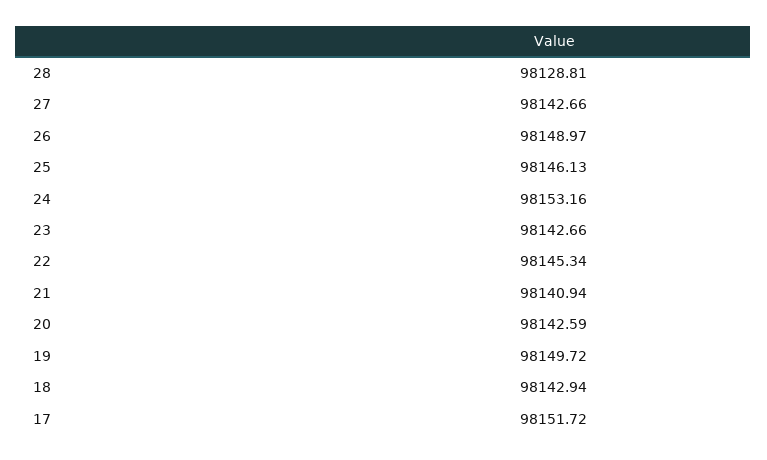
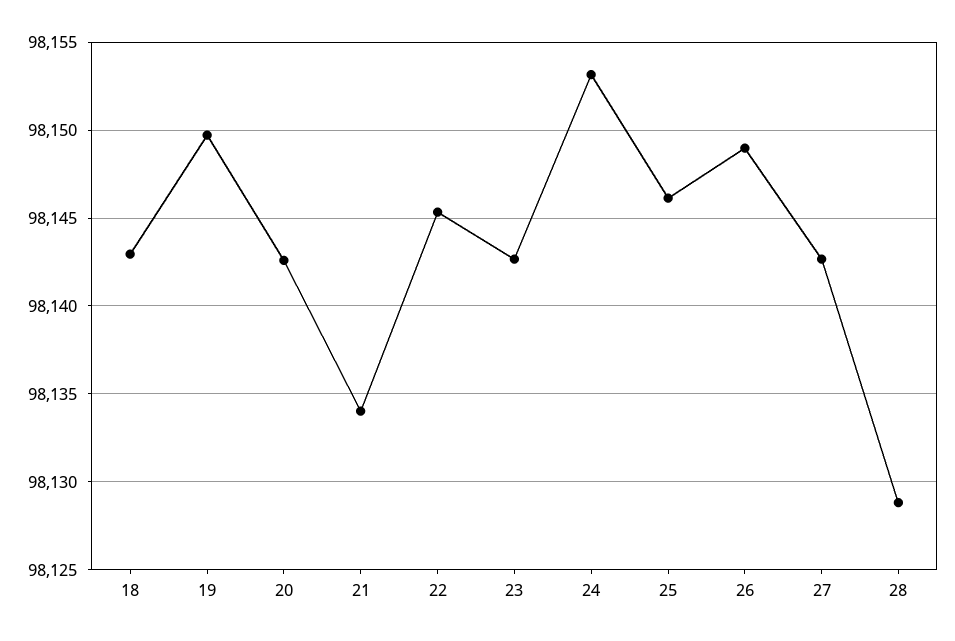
  {
    "28": 98128.81,
    "27": 98142.66,
    "26": 98148.97,
    "25": 98146.13,
    "24": 98153.16,
    "23": 98142.66,
    "22": 98145.34,
-   "21": 98140.94,
+   "21": 98134,
    "20": 98142.59,
    "19": 98149.72,
-   "18": 98142.94,
+   "18": 98142.94
-   "17": 98151.72
  }

